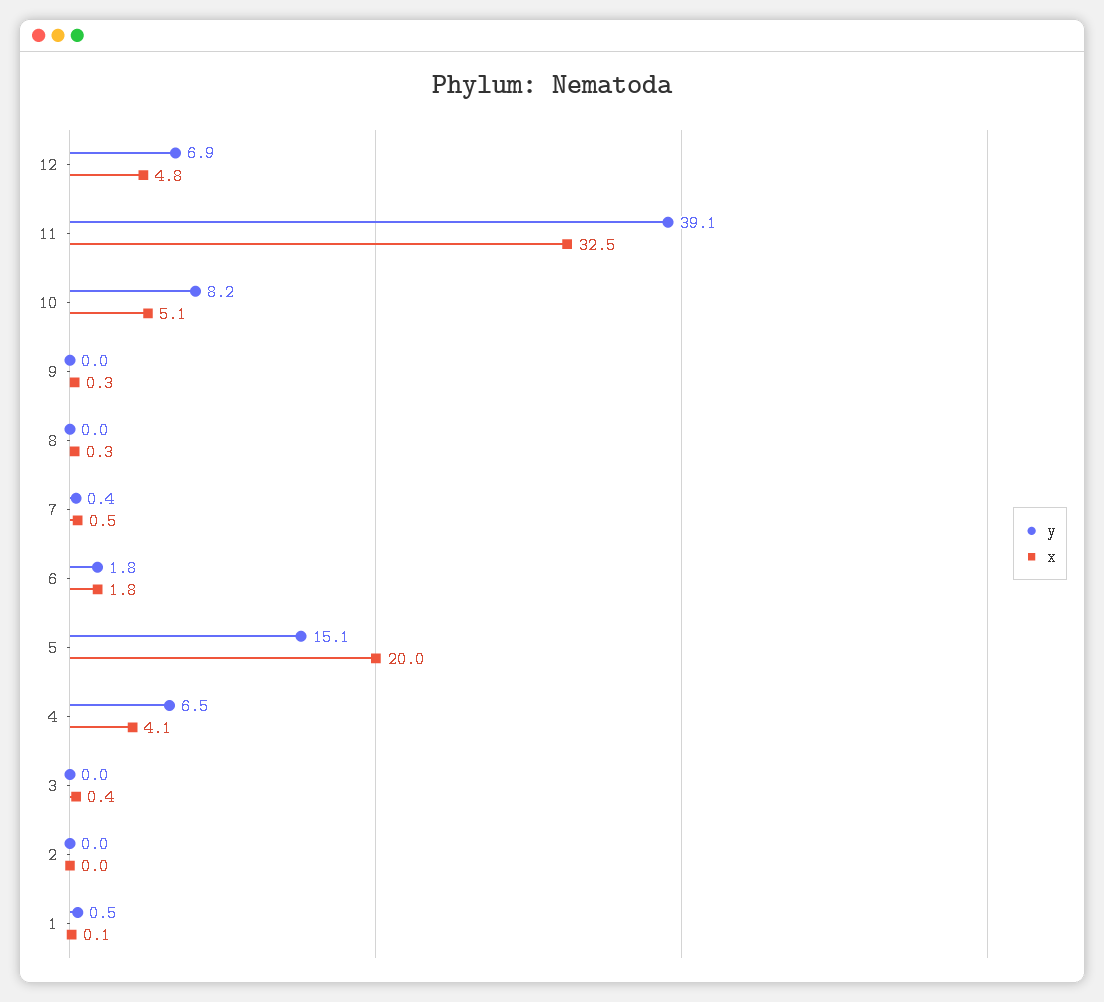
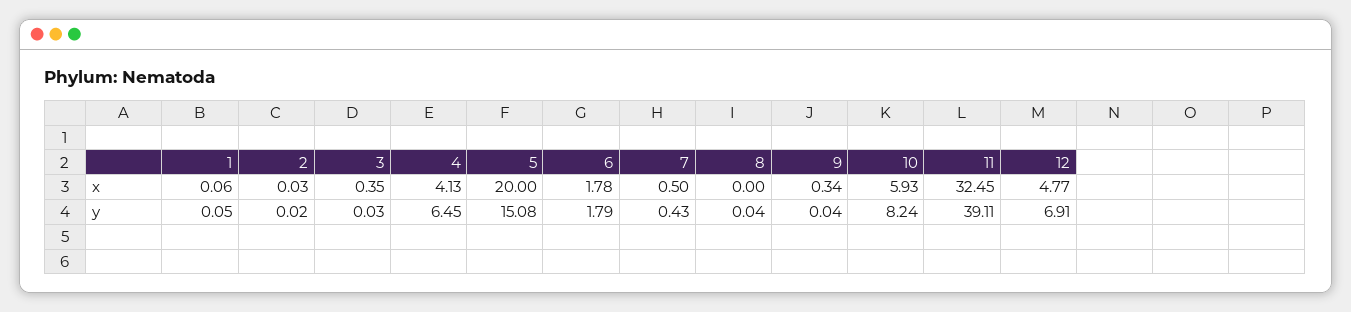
  {
    "y": {
      "12": 6.91,
      "11": 39.11,
      "10": 8.24,
      "9": 0.04,
      "8": 0.04,
      "7": 0.43,
      "6": 1.79,
      "5": 15.08,
      "4": 6.45,
      "3": 0.03,
      "2": 0.02,
-     "1": 0.5
+     "1": 0.05
    },
    "x": {
      "12": 4.77,
      "11": 32.45,
-     "10": 5.1,
+     "10": 5.93,
      "9": 0.34,
-     "8": 0.3,
+     "8": 0,
      "7": 0.5,
      "6": 1.78,
      "5": 20,
      "4": 4.13,
      "3": 0.35,
      "2": 0.03,
      "1": 0.06
    }
  }

